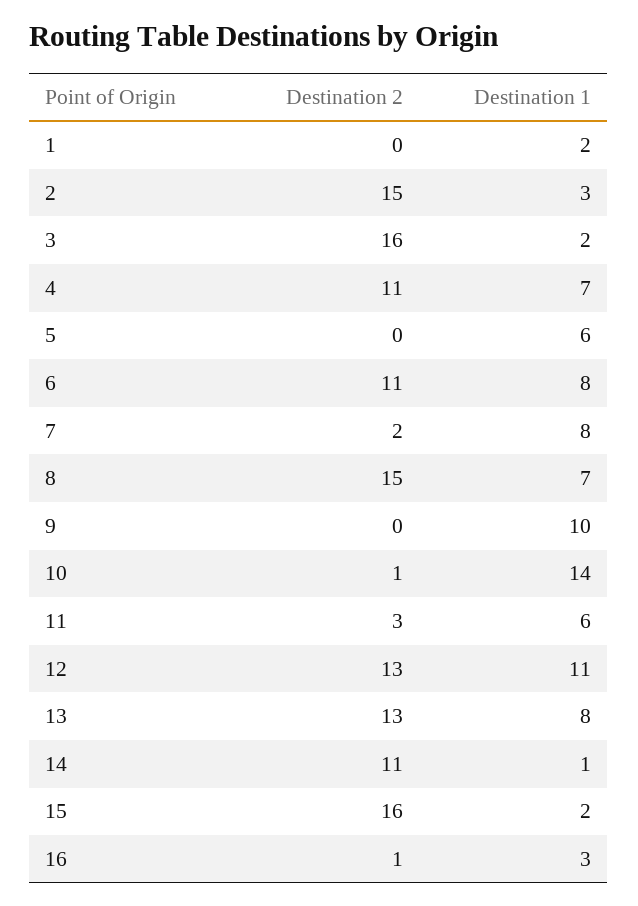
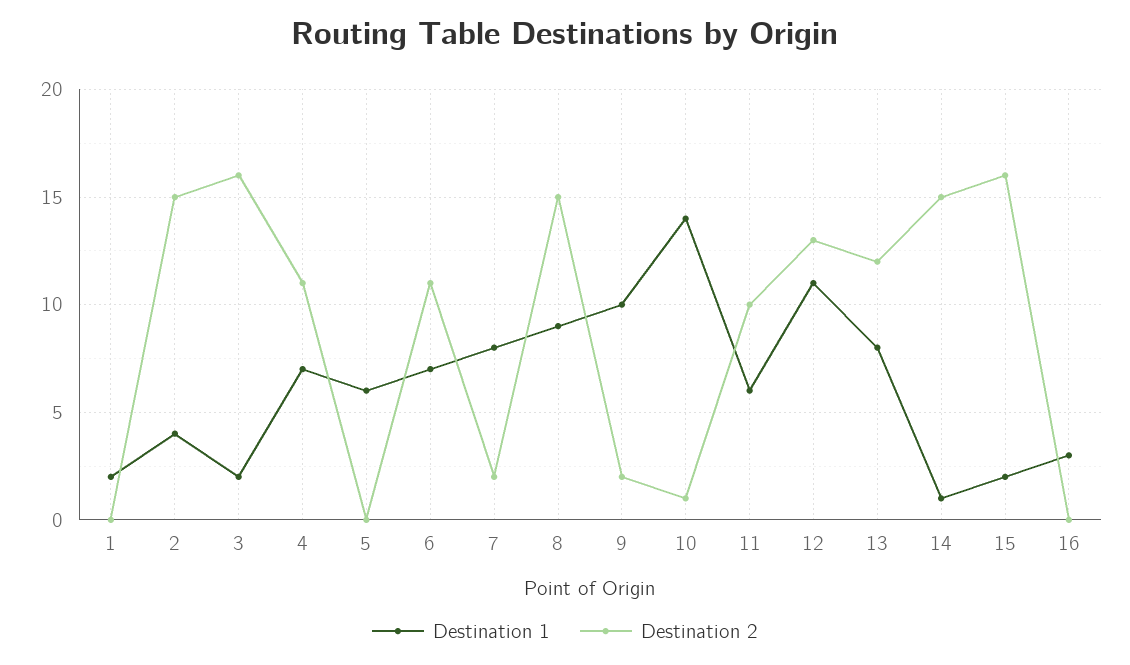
  {
    "Destination 2": {
      "1": 0,
      "2": 15,
      "3": 16,
      "4": 11,
      "5": 0,
      "6": 11,
      "7": 2,
      "8": 15,
-     "9": 0,
+     "9": 2,
      "10": 1,
-     "11": 3,
+     "11": 10,
      "12": 13,
-     "13": 13,
+     "13": 12,
-     "14": 11,
+     "14": 15,
      "15": 16,
-     "16": 1
+     "16": 0
    },
    "Destination 1": {
      "1": 2,
-     "2": 3,
+     "2": 4,
      "3": 2,
      "4": 7,
      "5": 6,
-     "6": 8,
+     "6": 7,
      "7": 8,
-     "8": 7,
+     "8": 9,
      "9": 10,
      "10": 14,
      "11": 6,
      "12": 11,
      "13": 8,
      "14": 1,
      "15": 2,
      "16": 3
    }
  }

